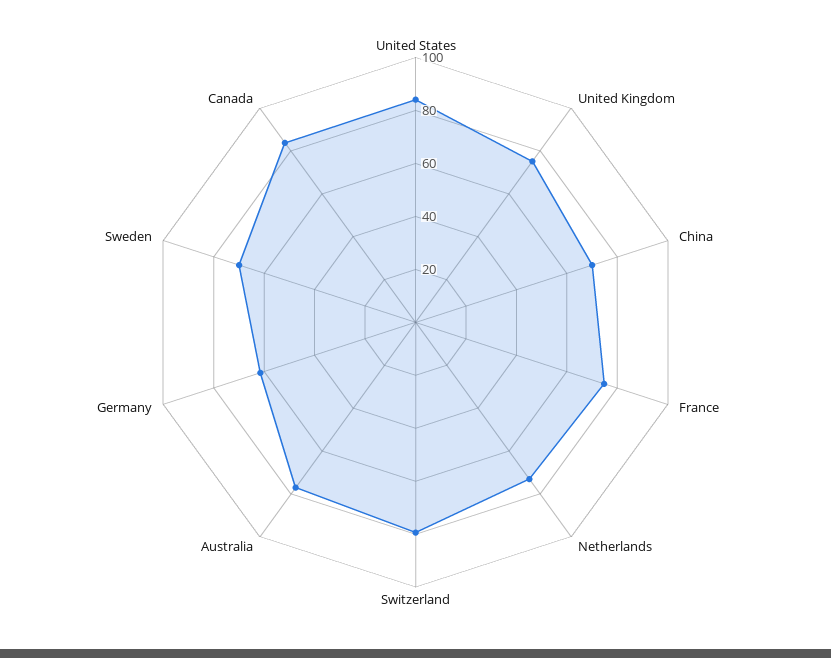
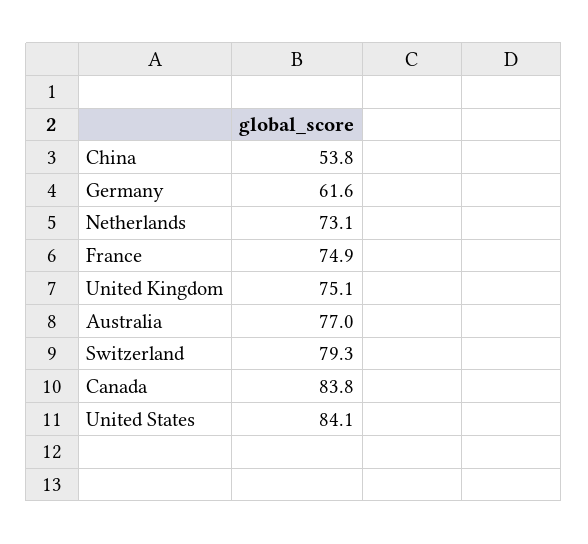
  {
    "United States": 84.1,
    "United Kingdom": 75.1,
-   "China": 70,
+   "China": 53.8,
    "France": 74.9,
    "Netherlands": 73.1,
    "Switzerland": 79.3,
    "Australia": 77,
    "Germany": 61.6,
-   "Sweden": 70,
    "Canada": 83.8
  }

